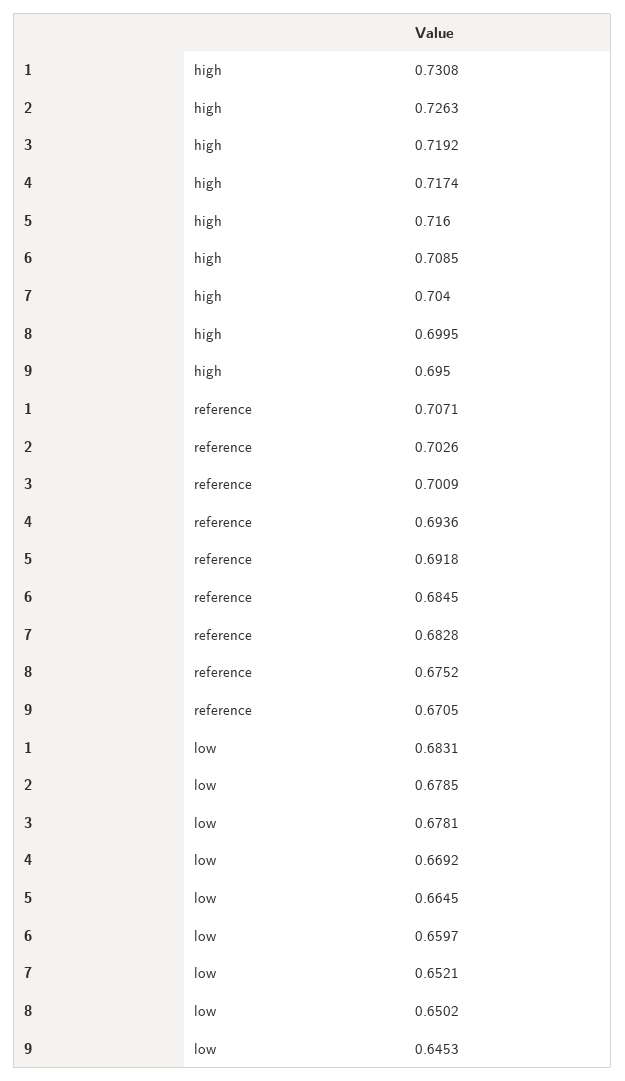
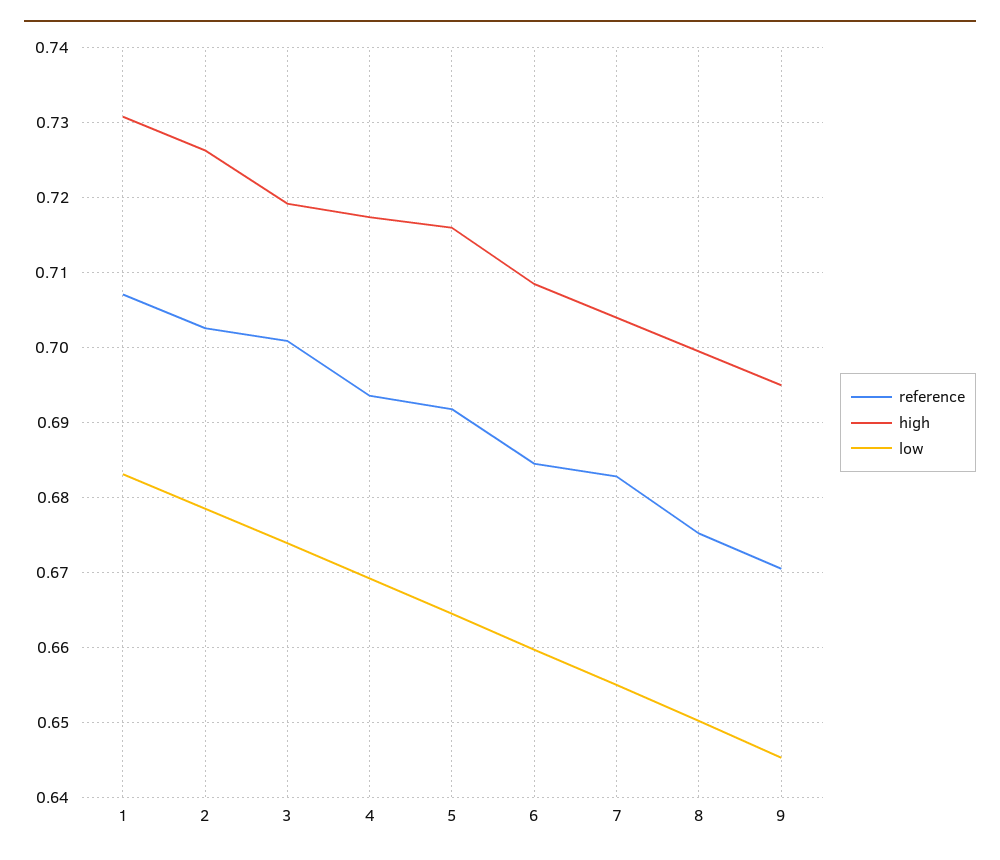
  {
    "high": {
      "1": 0.7308,
      "2": 0.7263,
      "3": 0.7192,
      "4": 0.7174,
      "5": 0.716,
      "6": 0.7085,
      "7": 0.704,
      "8": 0.6995,
      "9": 0.695
    },
    "reference": {
      "1": 0.7071,
      "2": 0.7026,
      "3": 0.7009,
      "4": 0.6936,
      "5": 0.6918,
      "6": 0.6845,
      "7": 0.6828,
      "8": 0.6752,
      "9": 0.6705
    },
    "low": {
      "1": 0.6831,
      "2": 0.6785,
-     "3": 0.6781,
+     "3": 0.674,
      "4": 0.6692,
      "5": 0.6645,
      "6": 0.6597,
-     "7": 0.6521,
+     "7": 0.655,
      "8": 0.6502,
      "9": 0.6453
    }
  }

